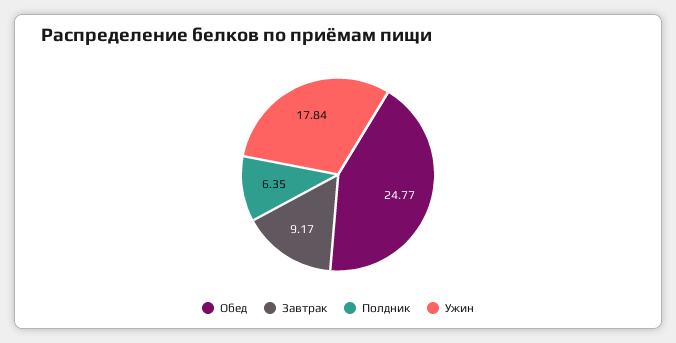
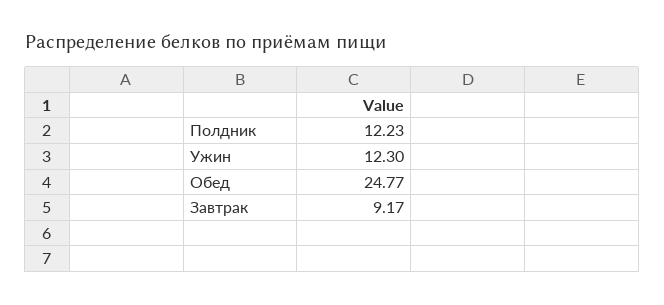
  {
    "Обед": 24.77,
    "Завтрак": 9.17,
-   "Полдник": 6.35,
+   "Полдник": 12.23,
-   "Ужин": 17.84
+   "Ужин": 12.3
  }

